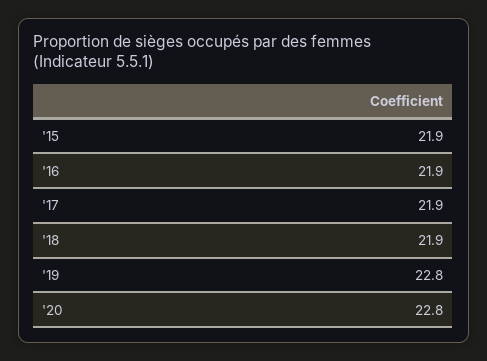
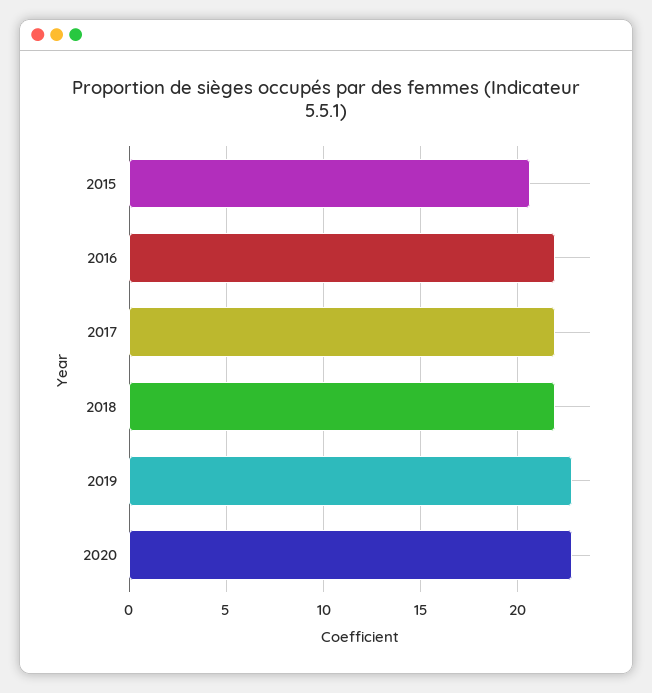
  {
-   "'15": 21.9,
+   "'15": 20.5,
    "'16": 21.9,
    "'17": 21.9,
    "'18": 21.9,
    "'19": 22.8,
    "'20": 22.8
  }

